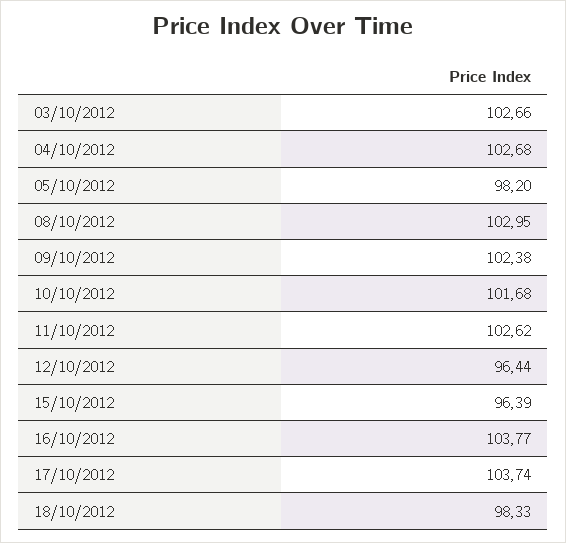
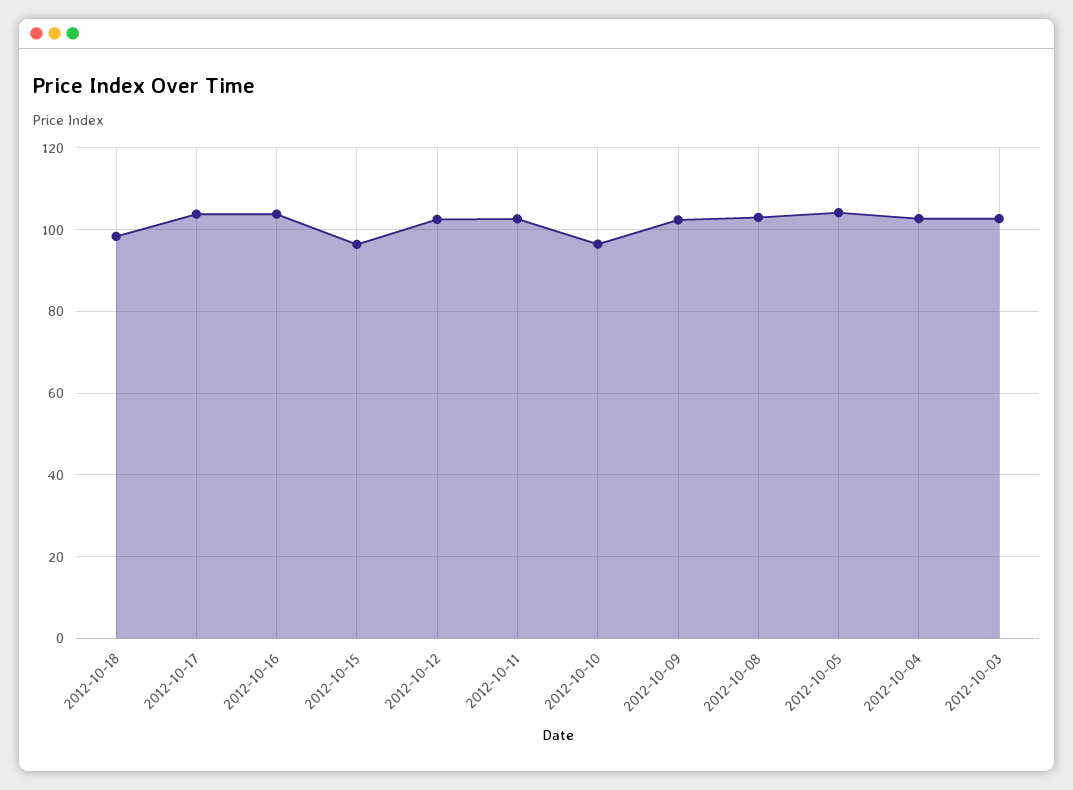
  {
    "03/10/2012": 102.66,
    "04/10/2012": 102.68,
-   "05/10/2012": 98.2,
+   "05/10/2012": 104,
    "08/10/2012": 102.95,
    "09/10/2012": 102.38,
-   "10/10/2012": 101.68,
+   "10/10/2012": 96,
    "11/10/2012": 102.62,
-   "12/10/2012": 96.44,
+   "12/10/2012": 102,
    "15/10/2012": 96.39,
    "16/10/2012": 103.77,
    "17/10/2012": 103.74,
    "18/10/2012": 98.33
  }

